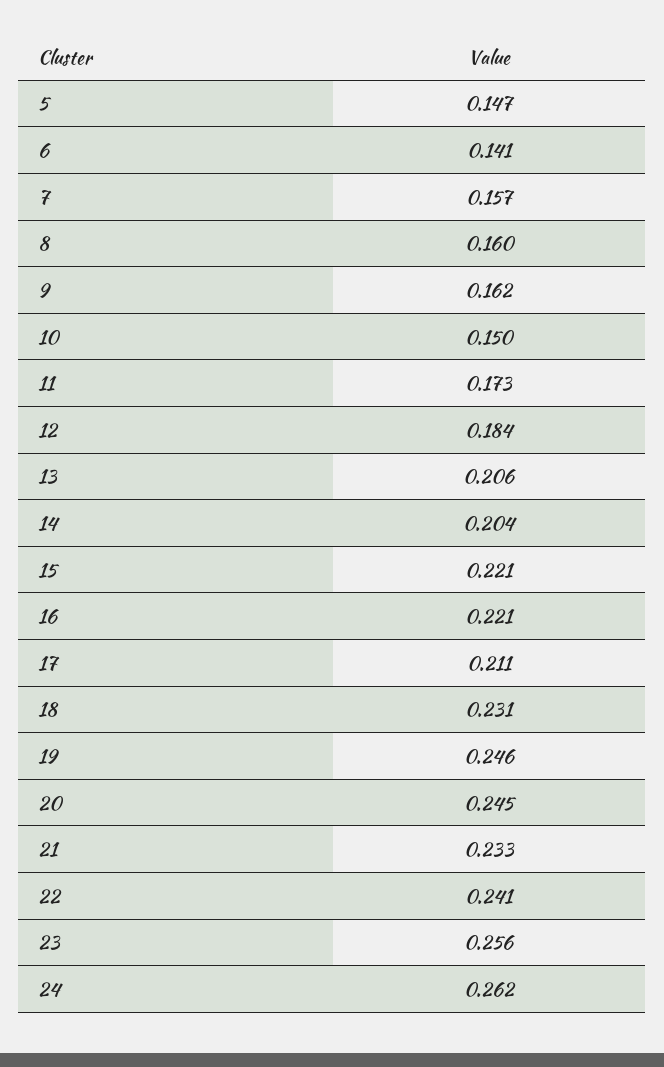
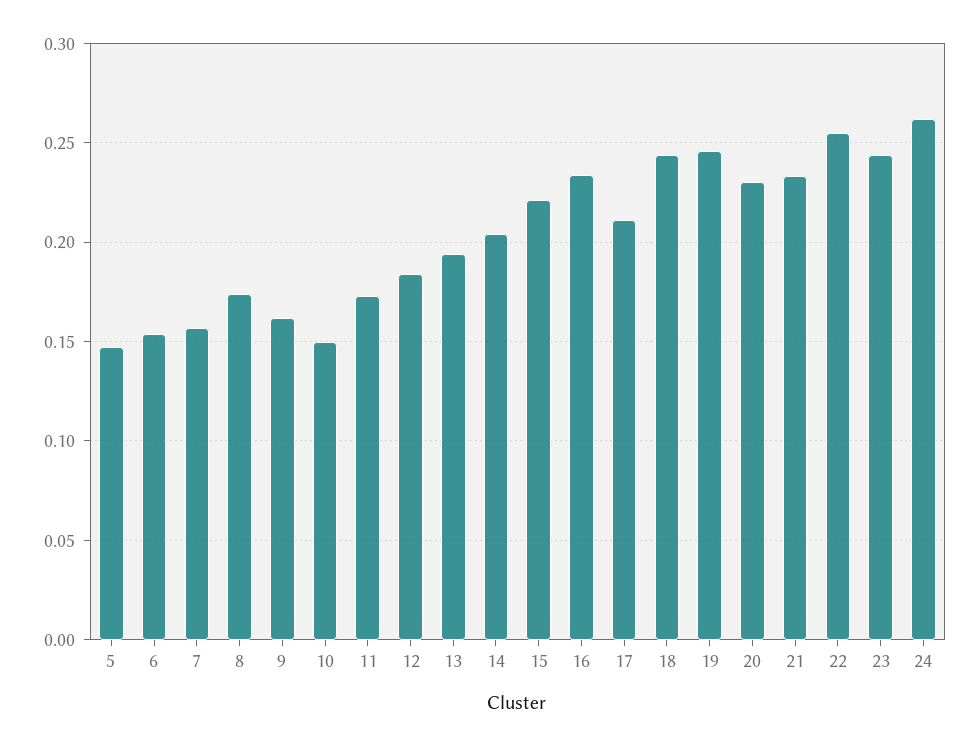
  {
    "5": 0.147,
-   "6": 0.141,
+   "6": 0.155,
    "7": 0.157,
-   "8": 0.16,
+   "8": 0.175,
    "9": 0.162,
    "10": 0.15,
    "11": 0.173,
    "12": 0.184,
-   "13": 0.206,
+   "13": 0.195,
    "14": 0.204,
    "15": 0.221,
-   "16": 0.221,
+   "16": 0.235,
    "17": 0.211,
-   "18": 0.231,
+   "18": 0.245,
    "19": 0.246,
-   "20": 0.245,
+   "20": 0.23,
    "21": 0.233,
-   "22": 0.241,
+   "22": 0.255,
-   "23": 0.256,
+   "23": 0.245,
    "24": 0.262
  }

